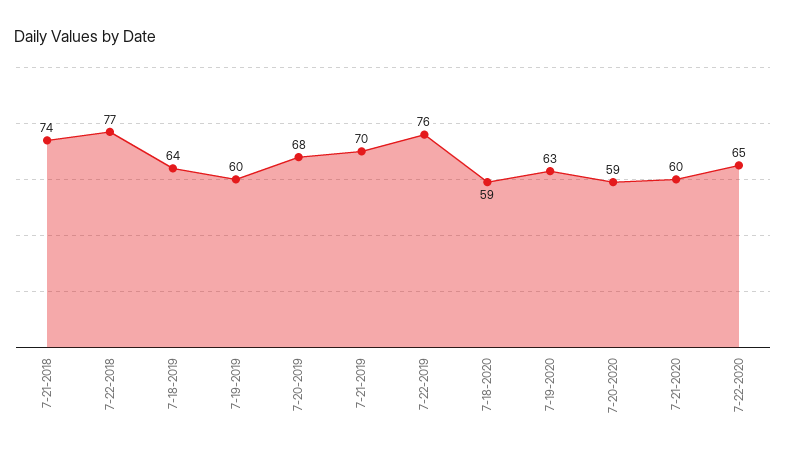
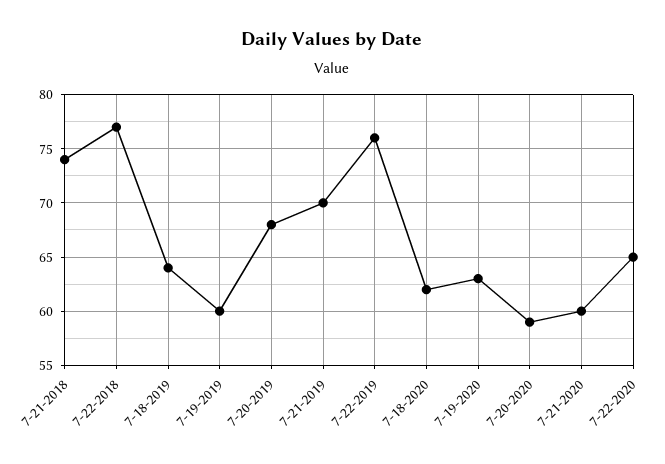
  {
    "7-21-2018": 74,
    "7-22-2018": 77,
    "7-18-2019": 64,
    "7-19-2019": 60,
    "7-20-2019": 68,
    "7-21-2019": 70,
    "7-22-2019": 76,
-   "7-18-2020": 59,
+   "7-18-2020": 62,
    "7-19-2020": 63,
    "7-20-2020": 59,
    "7-21-2020": 60,
    "7-22-2020": 65
  }

